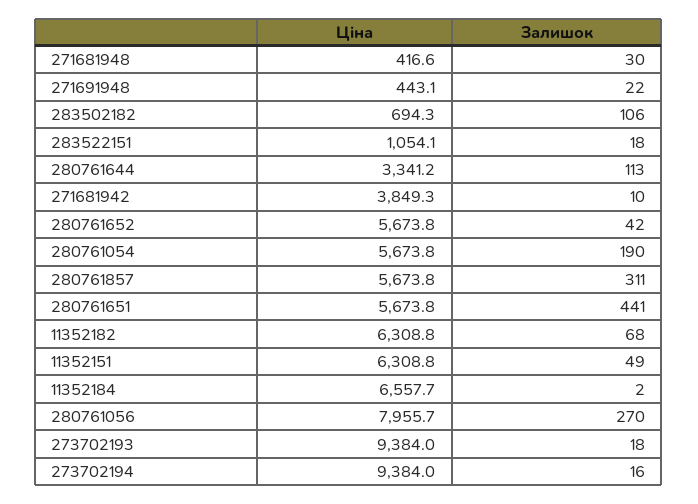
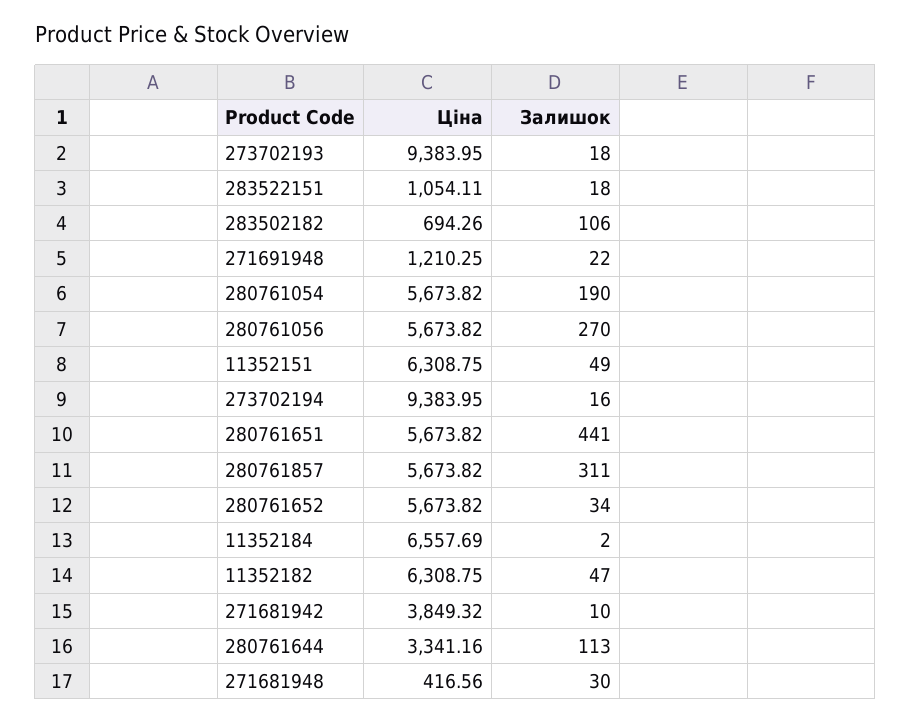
  {
    "Ціна": {
      "271681948": 416.56,
-     "271691948": 443.1,
+     "271691948": 1210.25,
      "283502182": 694.26,
      "283522151": 1054.11,
      "280761644": 3341.16,
      "271681942": 3849.32,
      "280761652": 5673.82,
      "280761054": 5673.82,
      "280761857": 5673.82,
      "280761651": 5673.82,
      "11352182": 6308.75,
      "11352151": 6308.75,
      "11352184": 6557.69,
-     "280761056": 7955.7,
+     "280761056": 5673.82,
      "273702193": 9383.95,
      "273702194": 9383.95
    },
    "Залишок": {
      "271681948": 30,
      "271691948": 22,
      "283502182": 106,
      "283522151": 18,
      "280761644": 113,
      "271681942": 10,
-     "280761652": 42,
+     "280761652": 34,
      "280761054": 190,
      "280761857": 311,
      "280761651": 441,
-     "11352182": 68,
+     "11352182": 47,
      "11352151": 49,
      "11352184": 2,
      "280761056": 270,
      "273702193": 18,
      "273702194": 16
    }
  }

